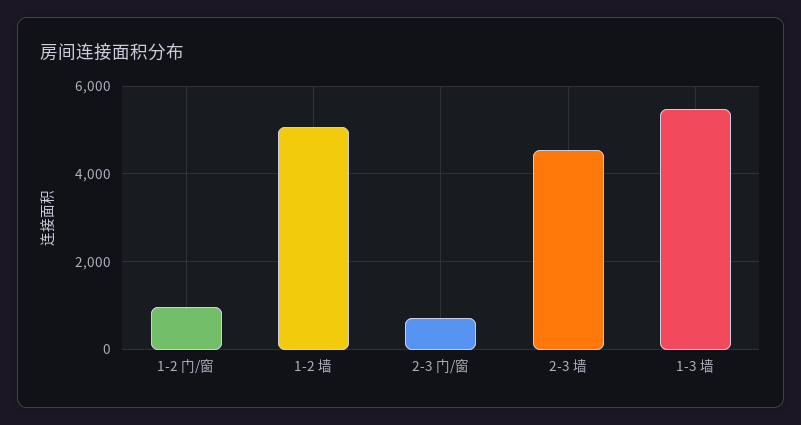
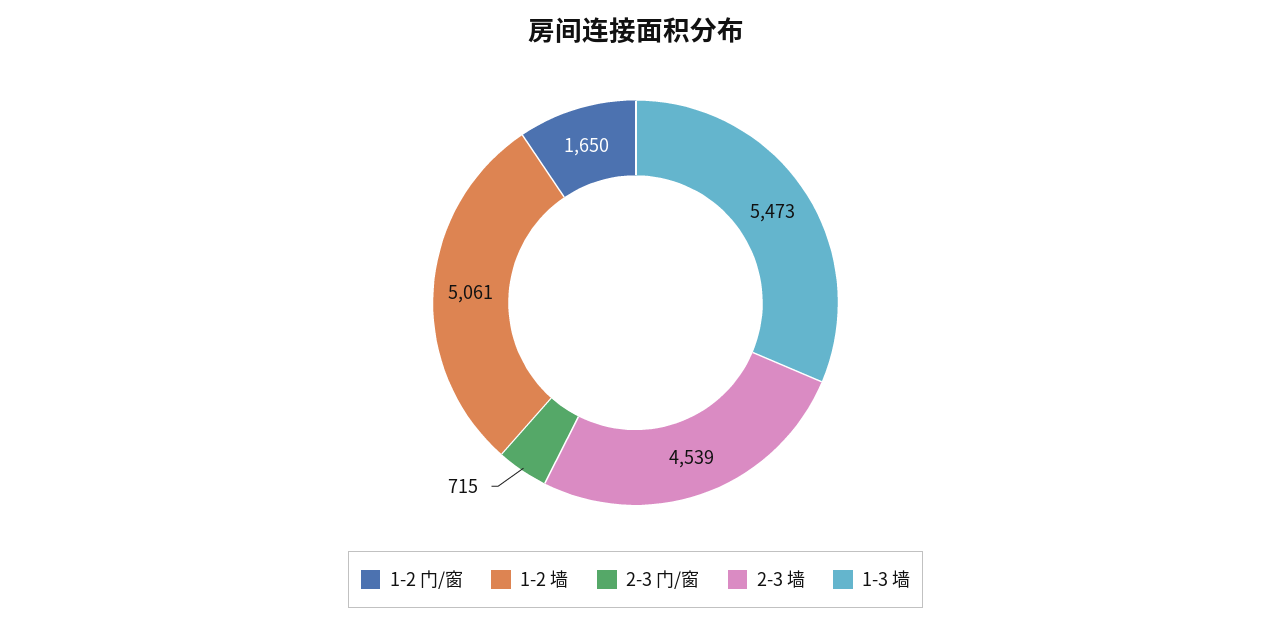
  {
-   "1-2 门/窗": 1000,
+   "1-2 门/窗": 1650,
    "1-2 墙": 5061,
    "2-3 门/窗": 715,
    "2-3 墙": 4539,
    "1-3 墙": 5473
  }

